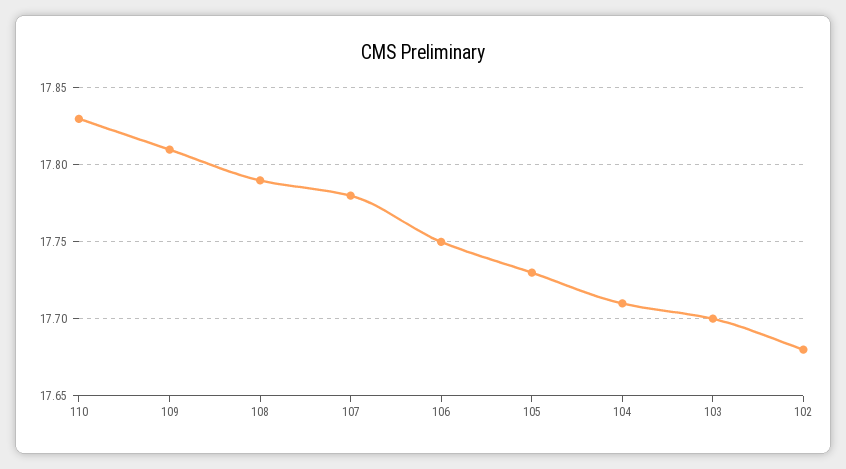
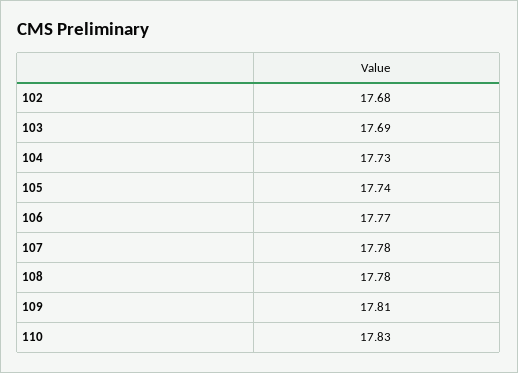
  {
    "110": 17.83,
    "109": 17.81,
-   "108": 17.79,
+   "108": 17.78,
    "107": 17.78,
-   "106": 17.75,
+   "106": 17.77,
-   "105": 17.73,
+   "105": 17.74,
-   "104": 17.71,
+   "104": 17.73,
-   "103": 17.7,
+   "103": 17.69,
    "102": 17.68
  }

